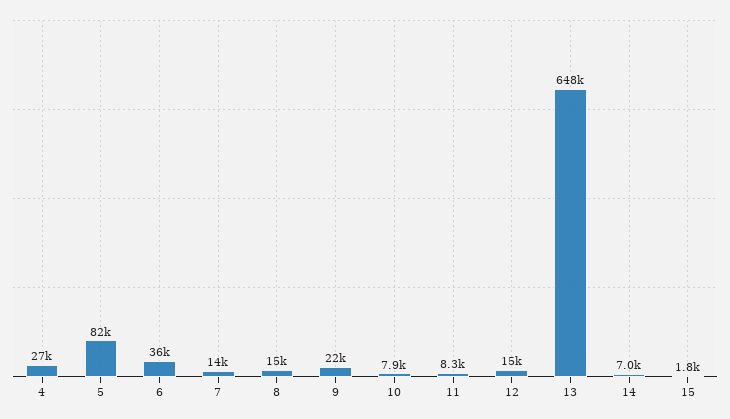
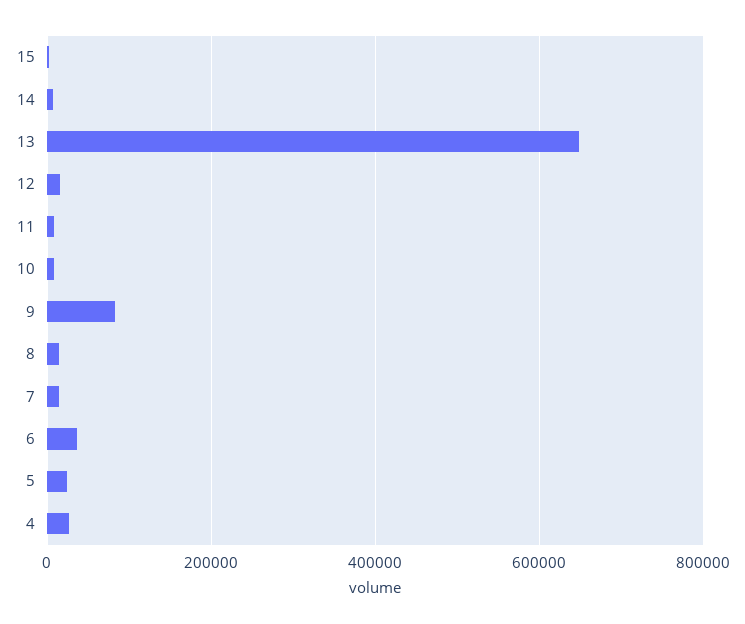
  {
    "4": 27000,
-   "5": 82000,
+   "5": 20000,
    "6": 36000,
    "7": 14000,
    "8": 15000,
-   "9": 22000,
+   "9": 80000,
    "10": 7900,
    "11": 8300,
    "12": 15000,
    "13": 648000,
    "14": 7000,
    "15": 1800
  }

